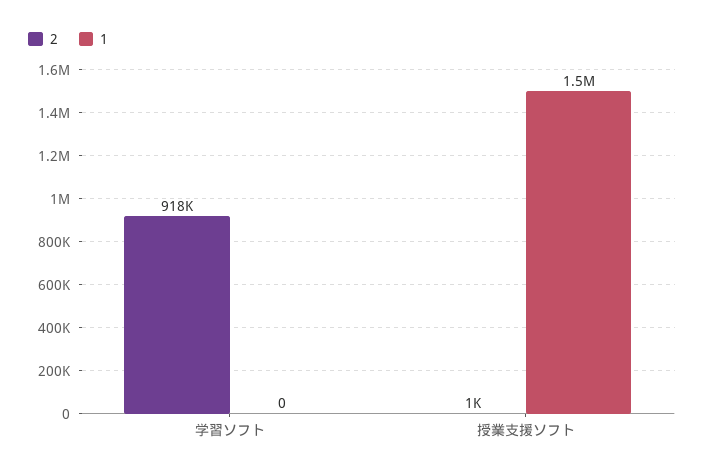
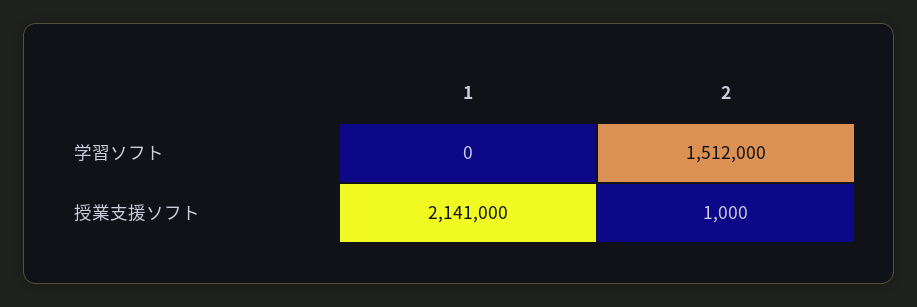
  {
    "2": {
-     "学習ソフト": 918000,
+     "学習ソフト": 1512000,
      "授業支援ソフト": 1000
    },
    "1": {
      "学習ソフト": 0,
-     "授業支援ソフト": 1500000
+     "授業支援ソフト": 2141000
    }
  }

